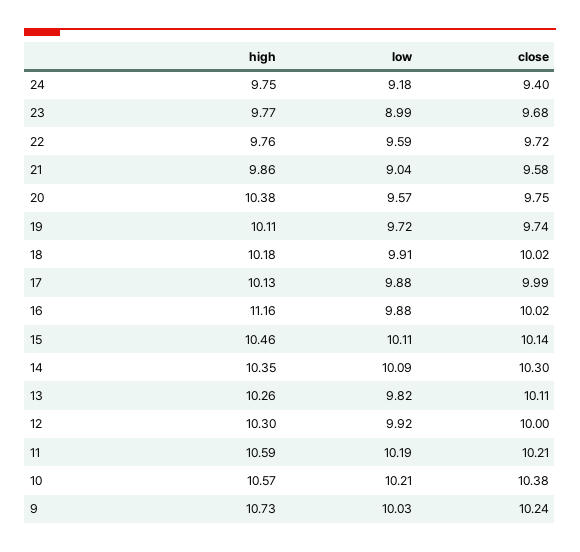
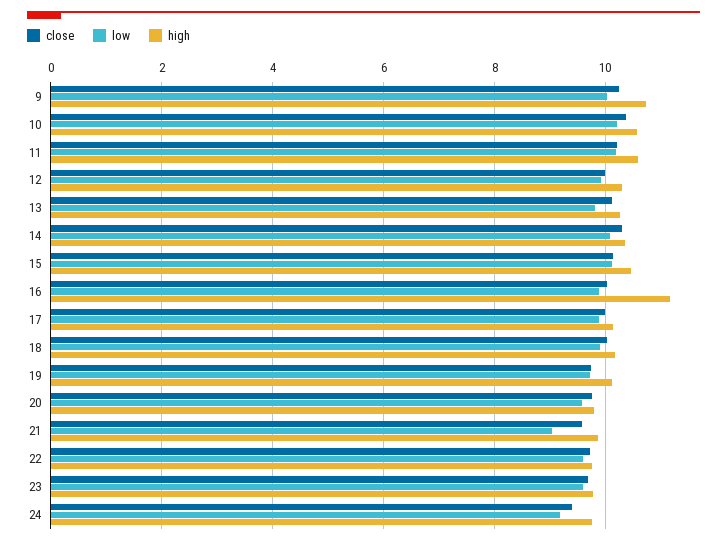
  {
    "high": {
      "24": 9.75,
      "23": 9.77,
      "22": 9.76,
      "21": 9.86,
-     "20": 10.38,
+     "20": 9.8,
      "19": 10.11,
      "18": 10.18,
      "17": 10.13,
      "16": 11.16,
      "15": 10.46,
      "14": 10.35,
      "13": 10.26,
      "12": 10.3,
      "11": 10.59,
      "10": 10.57,
      "9": 10.73
    },
    "low": {
      "24": 9.18,
-     "23": 8.99,
+     "23": 9.6,
      "22": 9.59,
      "21": 9.04,
      "20": 9.57,
      "19": 9.72,
      "18": 9.91,
      "17": 9.88,
      "16": 9.88,
      "15": 10.11,
      "14": 10.09,
      "13": 9.82,
      "12": 9.92,
      "11": 10.19,
      "10": 10.21,
      "9": 10.03
    },
    "close": {
      "24": 9.4,
      "23": 9.68,
      "22": 9.72,
      "21": 9.58,
      "20": 9.75,
      "19": 9.74,
      "18": 10.02,
      "17": 9.99,
      "16": 10.02,
      "15": 10.14,
      "14": 10.3,
      "13": 10.11,
      "12": 10,
      "11": 10.21,
      "10": 10.38,
      "9": 10.24
    }
  }

